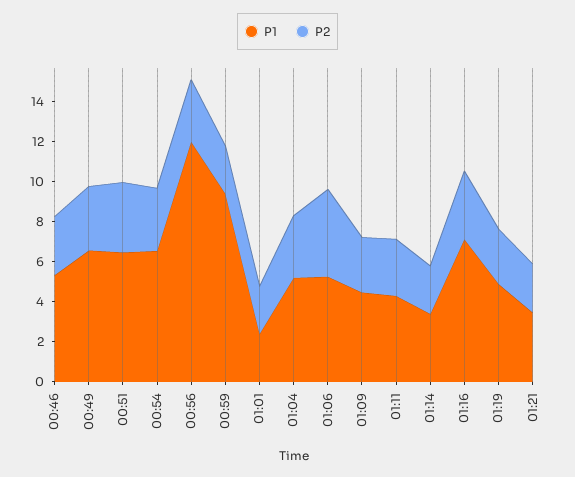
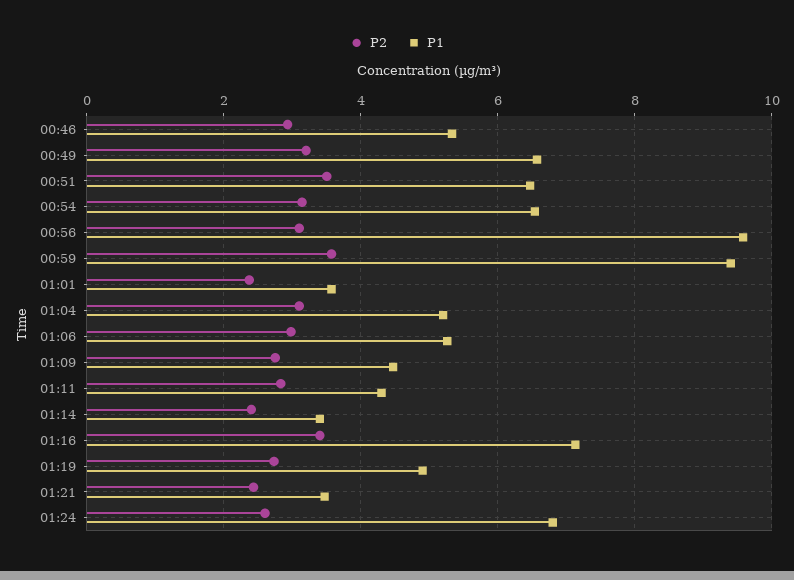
  {
    "P1": {
      "00:46": 5.4,
      "00:49": 6.6,
      "00:51": 6.4,
      "00:54": 6.6,
-     "00:56": 12,
+     "00:56": 9.6,
      "00:59": 9.4,
-     "01:01": 2.5,
+     "01:01": 3.6,
      "01:04": 5.2,
      "01:06": 5.2,
      "01:09": 4.4,
      "01:11": 4.4,
      "01:14": 3.4,
      "01:16": 7.2,
      "01:19": 5,
-     "01:21": 3.4
+     "01:21": 3.4,
+     "01:24": 6.8
    },
    "P2": {
      "00:46": 3,
      "00:49": 3.2,
      "00:51": 3.6,
      "00:54": 3.2,
      "00:56": 3.2,
-     "00:59": 2.5,
+     "00:59": 3.6,
      "01:01": 2.4,
      "01:04": 3.2,
-     "01:06": 4.5,
+     "01:06": 3,
      "01:09": 2.8,
      "01:11": 2.8,
      "01:14": 2.4,
      "01:16": 3.4,
      "01:19": 2.8,
-     "01:21": 2.4
+     "01:21": 2.4,
+     "01:24": 2.6
    }
  }

